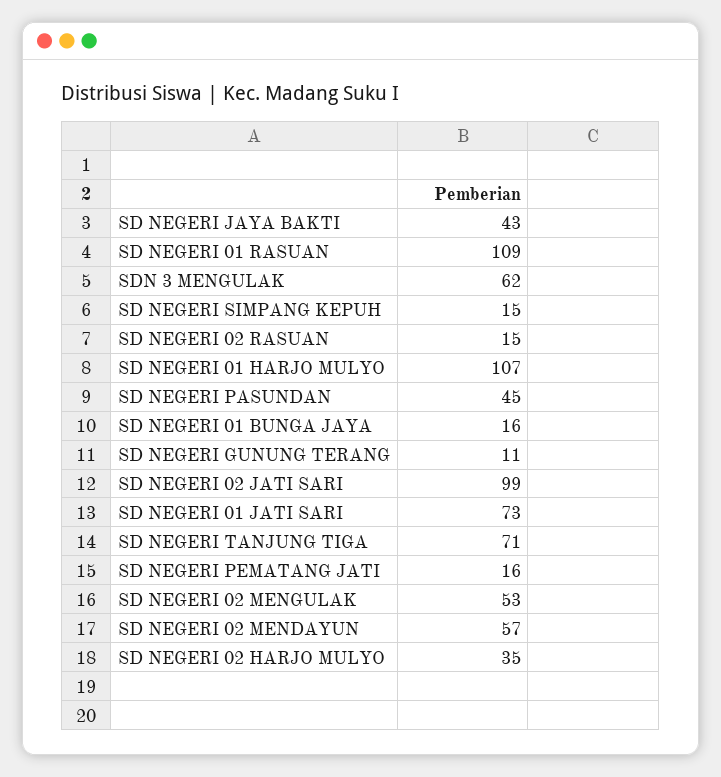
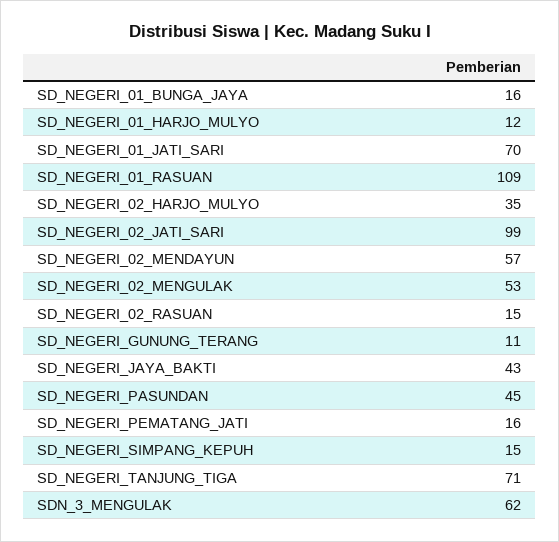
  {
    "SD NEGERI JAYA BAKTI": 43,
    "SD NEGERI 01 RASUAN": 109,
    "SDN 3 MENGULAK": 62,
    "SD NEGERI SIMPANG KEPUH": 15,
    "SD NEGERI 02 RASUAN": 15,
-   "SD NEGERI 01 HARJO MULYO": 107,
+   "SD NEGERI 01 HARJO MULYO": 12,
    "SD NEGERI PASUNDAN": 45,
    "SD NEGERI 01 BUNGA JAYA": 16,
    "SD NEGERI GUNUNG TERANG": 11,
    "SD NEGERI 02 JATI SARI": 99,
-   "SD NEGERI 01 JATI SARI": 73,
+   "SD NEGERI 01 JATI SARI": 70,
    "SD NEGERI TANJUNG TIGA": 71,
    "SD NEGERI PEMATANG JATI": 16,
    "SD NEGERI 02 MENGULAK": 53,
    "SD NEGERI 02 MENDAYUN": 57,
    "SD NEGERI 02 HARJO MULYO": 35
  }

